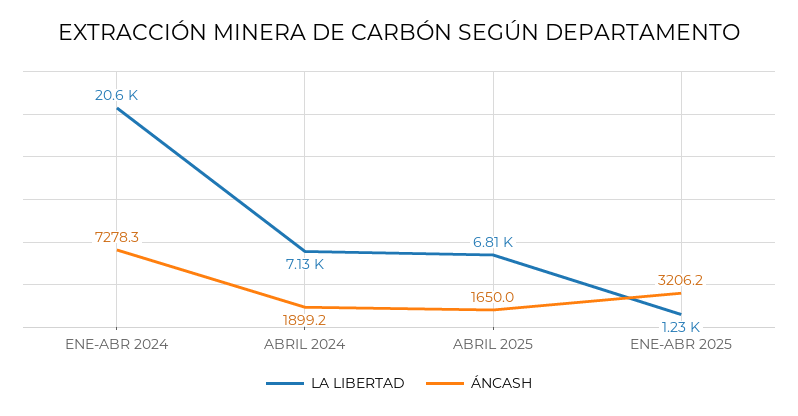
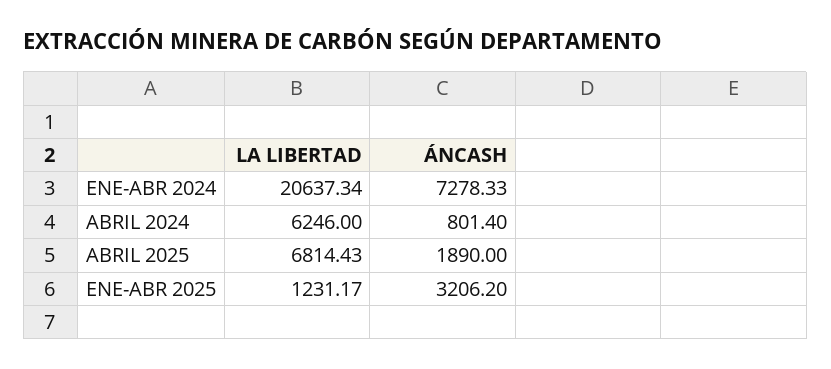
  {
    "LA LIBERTAD": {
      "ENE-ABR 2024": 20637.34,
-     "ABRIL 2024": 7130,
+     "ABRIL 2024": 6246,
      "ABRIL 2025": 6814.43,
      "ENE-ABR 2025": 1231.17
    },
    "ÁNCASH": {
      "ENE-ABR 2024": 7278.33,
-     "ABRIL 2024": 1899.2,
+     "ABRIL 2024": 801.4,
-     "ABRIL 2025": 1650,
+     "ABRIL 2025": 1890,
      "ENE-ABR 2025": 3206.2
    }
  }

